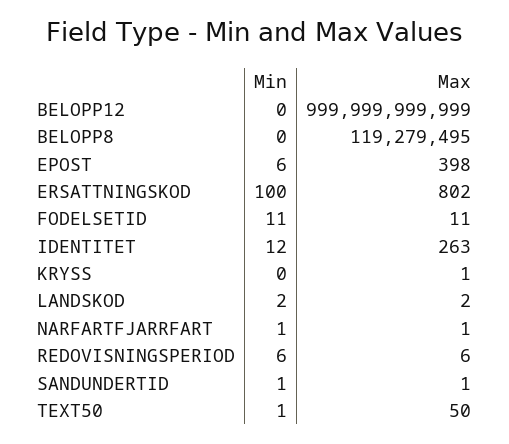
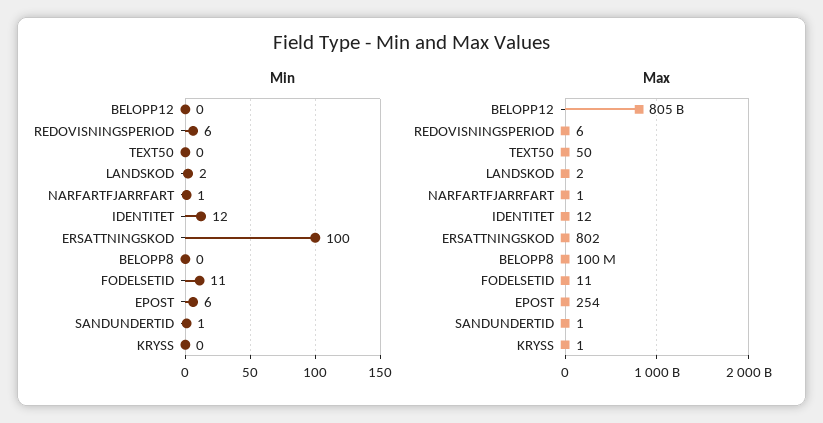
  {
    "Min": {
      "BELOPP12": 0,
      "BELOPP8": 0,
      "EPOST": 6,
      "ERSATTNINGSKOD": 100,
      "FODELSETID": 11,
      "IDENTITET": 12,
      "KRYSS": 0,
      "LANDSKOD": 2,
      "NARFARTFJARRFART": 1,
      "REDOVISNINGSPERIOD": 6,
      "SANDUNDERTID": 1,
-     "TEXT50": 1
+     "TEXT50": 0
    },
    "Max": {
-     "BELOPP12": 999999999999,
+     "BELOPP12": 805000000000,
-     "BELOPP8": 119279495,
+     "BELOPP8": 100000000,
-     "EPOST": 398,
+     "EPOST": 254,
      "ERSATTNINGSKOD": 802,
      "FODELSETID": 11,
-     "IDENTITET": 263,
+     "IDENTITET": 12,
      "KRYSS": 1,
      "LANDSKOD": 2,
      "NARFARTFJARRFART": 1,
      "REDOVISNINGSPERIOD": 6,
      "SANDUNDERTID": 1,
      "TEXT50": 50
    }
  }

